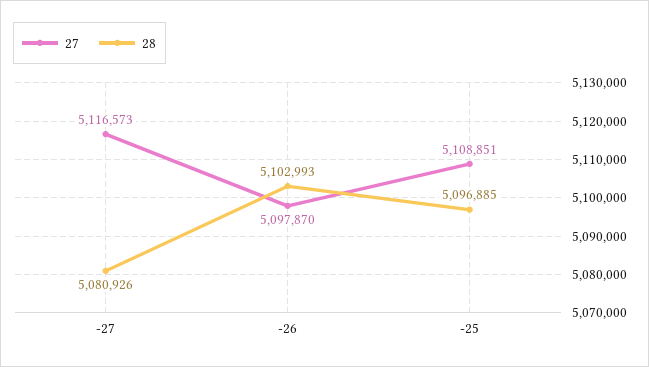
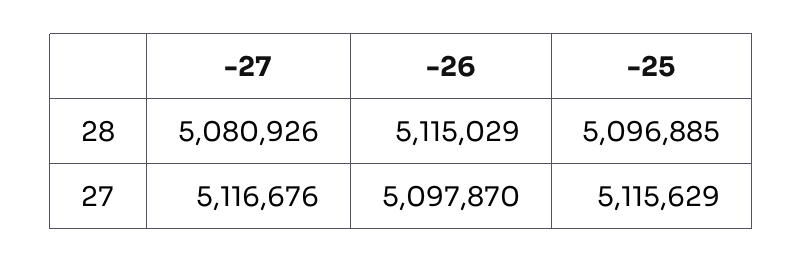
  {
    "27": {
-     "-27": 5116573,
+     "-27": 5116676,
      "-26": 5097870,
-     "-25": 5108851
+     "-25": 5115629
    },
    "28": {
      "-27": 5080926,
-     "-26": 5102993,
+     "-26": 5115029,
      "-25": 5096885
    }
  }

